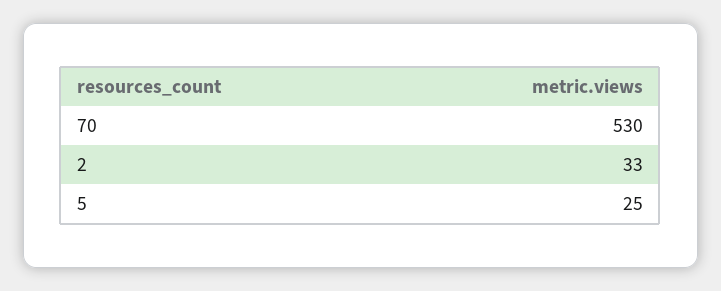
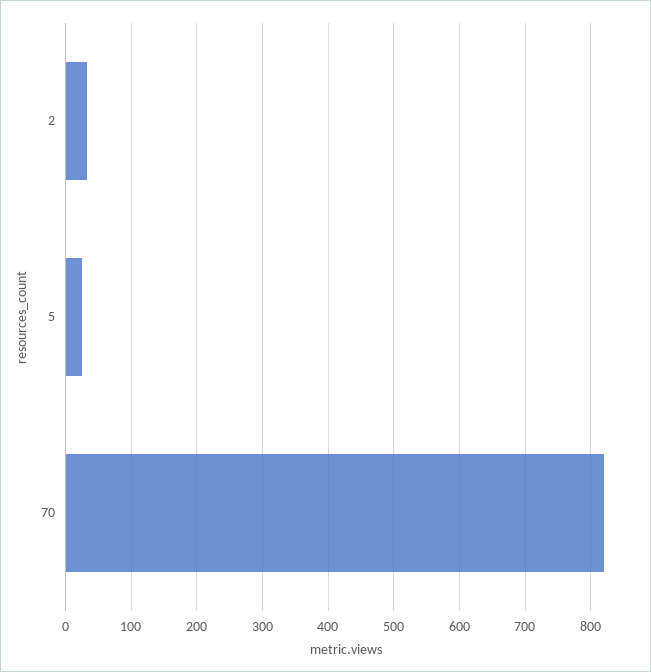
  {
-   "70": 530,
+   "70": 820,
    "2": 33,
    "5": 25
  }

